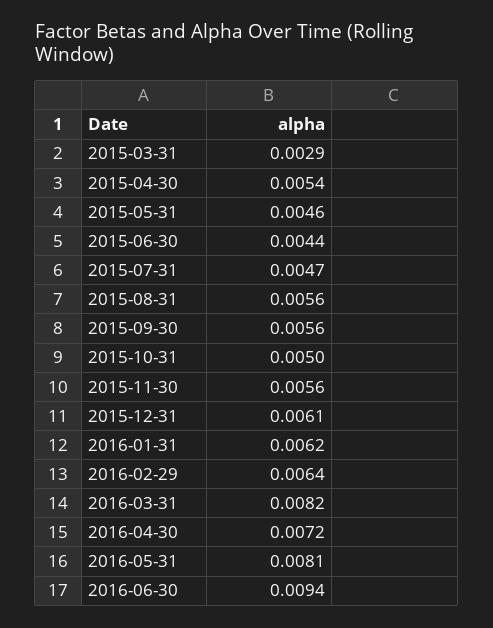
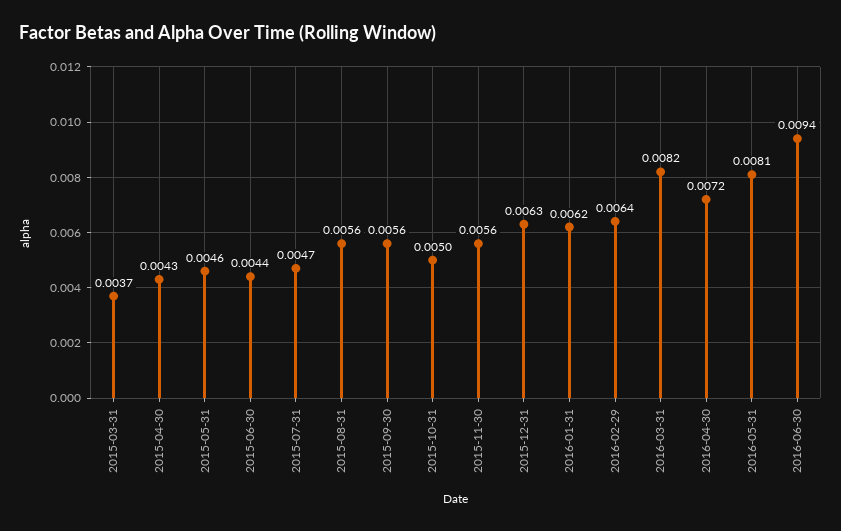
  {
-   "2015-03-31": 0.0029,
+   "2015-03-31": 0.0037,
-   "2015-04-30": 0.0054,
+   "2015-04-30": 0.0043,
    "2015-05-31": 0.0046,
    "2015-06-30": 0.0044,
    "2015-07-31": 0.0047,
    "2015-08-31": 0.0056,
    "2015-09-30": 0.0056,
    "2015-10-31": 0.005,
    "2015-11-30": 0.0056,
-   "2015-12-31": 0.0061,
+   "2015-12-31": 0.0063,
    "2016-01-31": 0.0062,
    "2016-02-29": 0.0064,
    "2016-03-31": 0.0082,
    "2016-04-30": 0.0072,
    "2016-05-31": 0.0081,
    "2016-06-30": 0.0094
  }

